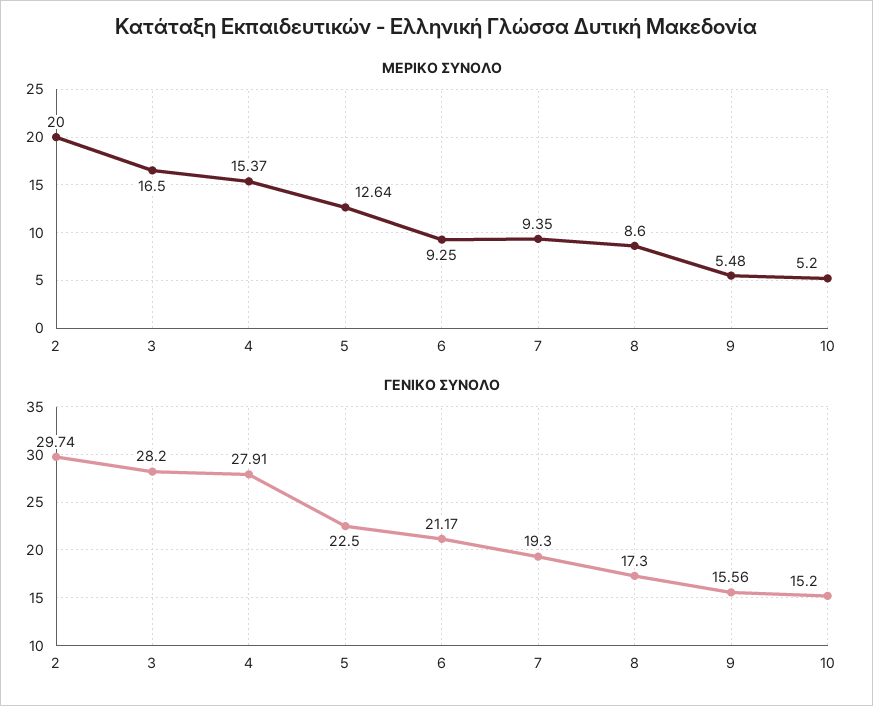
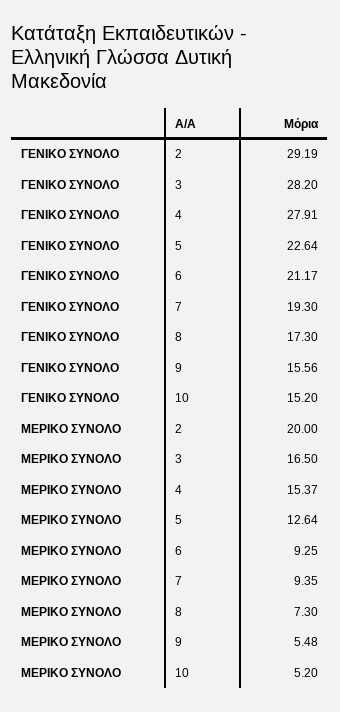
  {
    "ΜΕΡΙΚΟ ΣΥΝΟΛΟ": {
      "2": 20,
      "3": 16.5,
      "4": 15.37,
      "5": 12.64,
      "6": 9.25,
      "7": 9.35,
-     "8": 8.6,
+     "8": 7.3,
      "9": 5.48,
      "10": 5.2
    },
    "ΓΕΝΙΚΟ ΣΥΝΟΛΟ": {
-     "2": 29.74,
+     "2": 29.19,
      "3": 28.2,
      "4": 27.91,
-     "5": 22.5,
+     "5": 22.64,
      "6": 21.17,
      "7": 19.3,
      "8": 17.3,
      "9": 15.56,
      "10": 15.2
    }
  }

